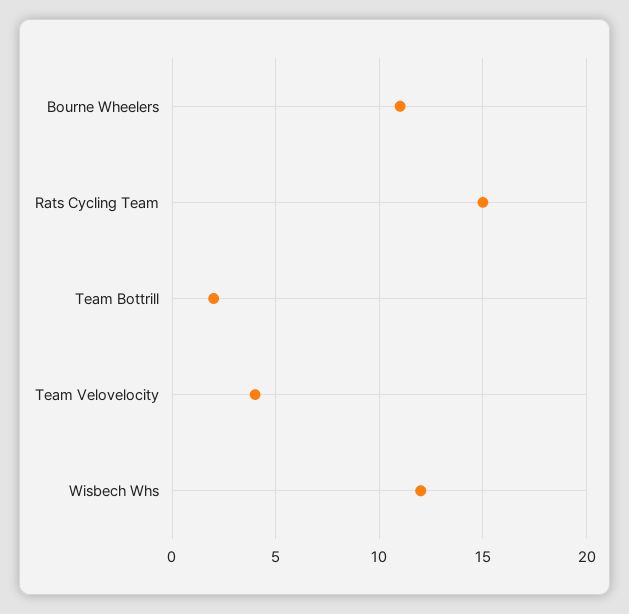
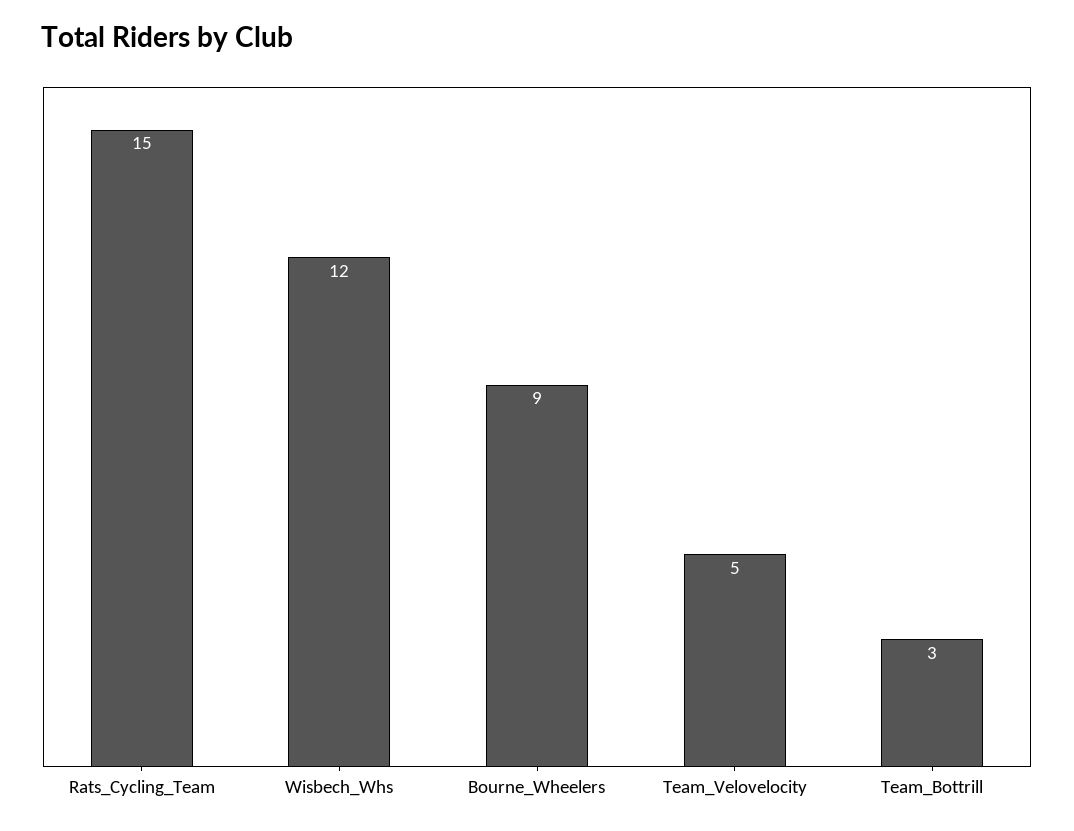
  {
-   "Bourne Wheelers": 11,
+   "Bourne Wheelers": 9,
    "Rats Cycling Team": 15,
-   "Team Bottrill": 2,
+   "Team Bottrill": 3,
-   "Team Velovelocity": 4,
+   "Team Velovelocity": 5,
    "Wisbech Whs": 12
  }

